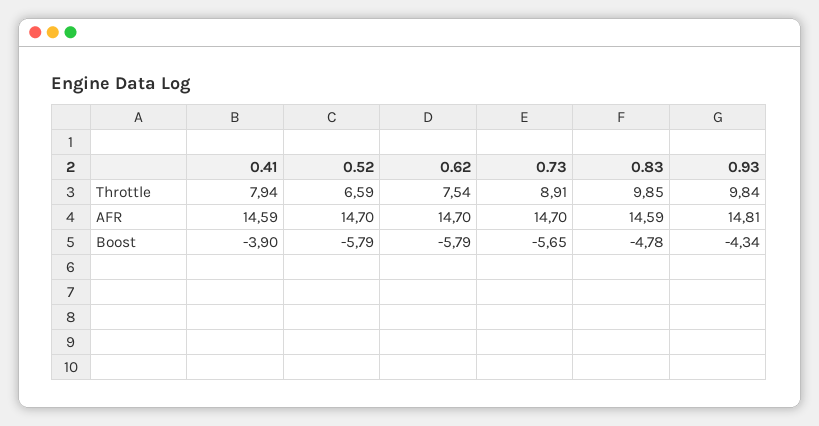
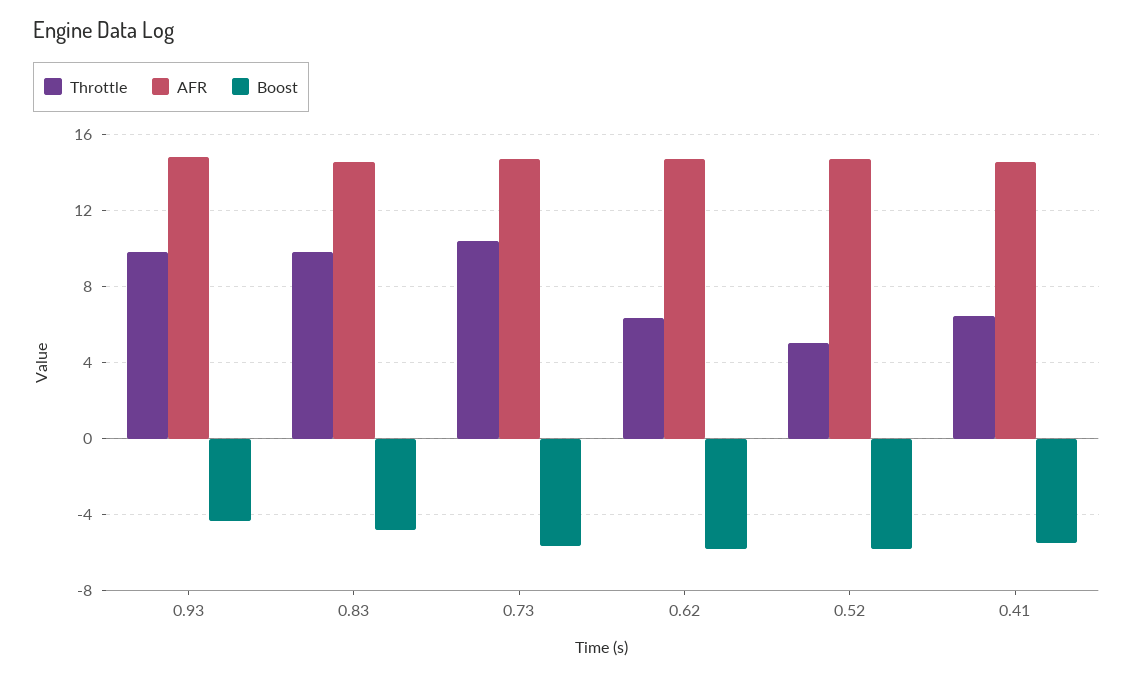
  {
    "Throttle": {
-     "0.41": 7.94,
+     "0.41": 6.5,
-     "0.52": 6.59,
+     "0.52": 5,
-     "0.62": 7.54,
+     "0.62": 6.5,
-     "0.73": 8.91,
+     "0.73": 10.5,
      "0.83": 9.85,
      "0.93": 9.84
    },
    "AFR": {
      "0.41": 14.59,
      "0.52": 14.7,
      "0.62": 14.7,
      "0.73": 14.7,
      "0.83": 14.59,
      "0.93": 14.81
    },
    "Boost": {
-     "0.41": -3.9,
+     "0.41": -5.5,
      "0.52": -5.79,
      "0.62": -5.79,
      "0.73": -5.65,
      "0.83": -4.78,
      "0.93": -4.34
    }
  }

